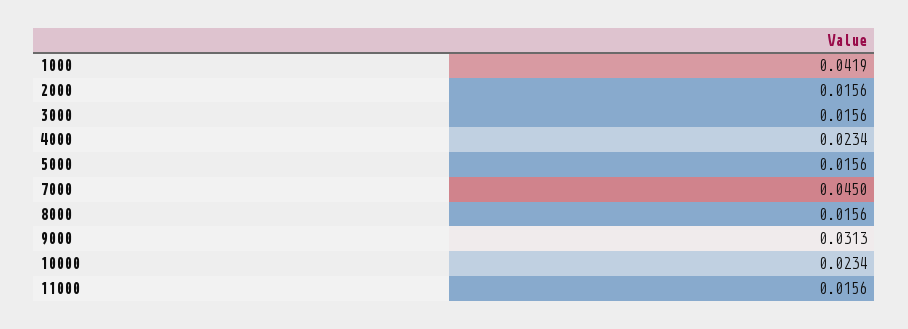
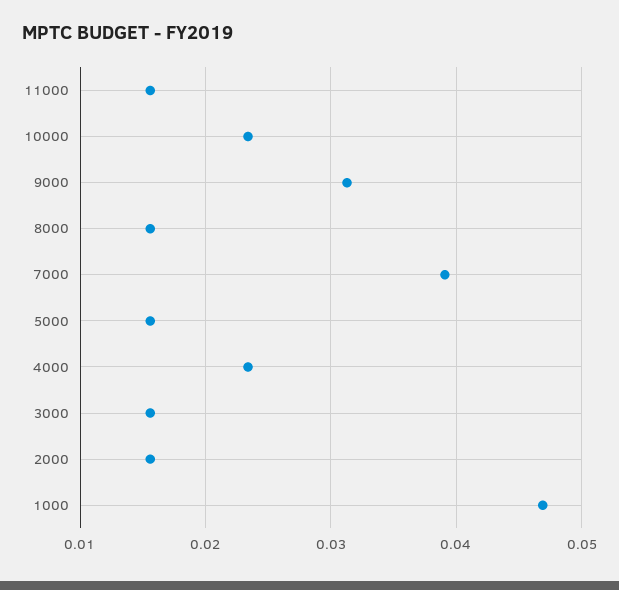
  {
-   "1000": 0.0419,
+   "1000": 0.047,
    "2000": 0.0156,
    "3000": 0.0156,
    "4000": 0.0234,
    "5000": 0.0156,
-   "7000": 0.045,
+   "7000": 0.039,
    "8000": 0.0156,
    "9000": 0.0313,
    "10000": 0.0234,
    "11000": 0.0156
  }

